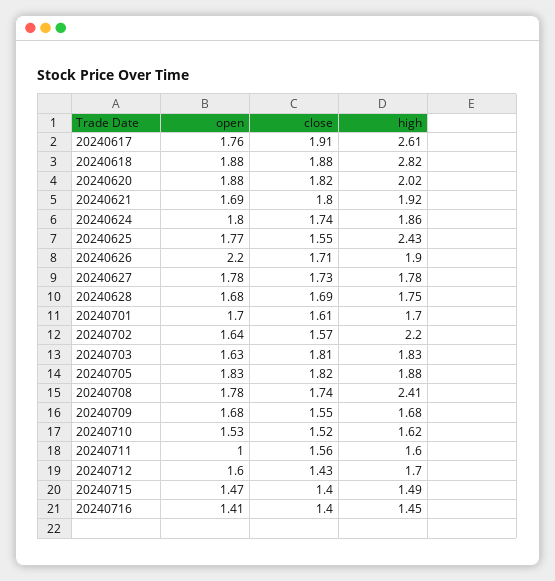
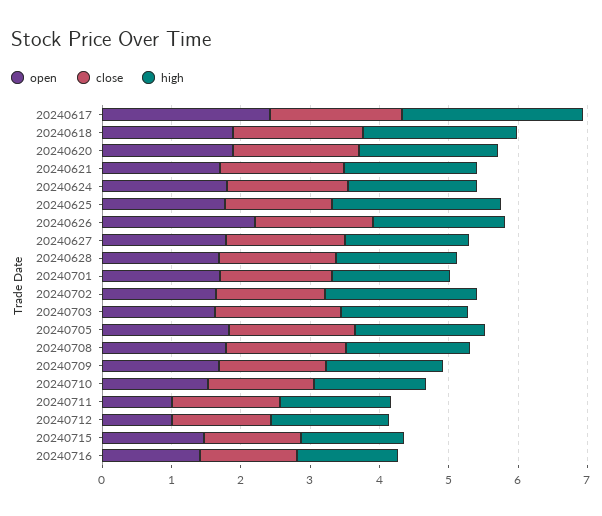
  {
    "open": {
-     "20240617": 1.76,
+     "20240617": 2.4,
      "20240618": 1.88,
      "20240620": 1.88,
      "20240621": 1.69,
      "20240624": 1.8,
      "20240625": 1.77,
      "20240626": 2.2,
      "20240627": 1.78,
      "20240628": 1.68,
      "20240701": 1.7,
      "20240702": 1.64,
      "20240703": 1.63,
      "20240705": 1.83,
      "20240708": 1.78,
      "20240709": 1.68,
      "20240710": 1.53,
      "20240711": 1,
-     "20240712": 1.6,
+     "20240712": 1,
      "20240715": 1.47,
      "20240716": 1.41
    },
    "close": {
      "20240617": 1.91,
      "20240618": 1.88,
      "20240620": 1.82,
      "20240621": 1.8,
      "20240624": 1.74,
      "20240625": 1.55,
      "20240626": 1.71,
      "20240627": 1.73,
      "20240628": 1.69,
      "20240701": 1.61,
      "20240702": 1.57,
      "20240703": 1.81,
      "20240705": 1.82,
      "20240708": 1.74,
      "20240709": 1.55,
      "20240710": 1.52,
      "20240711": 1.56,
      "20240712": 1.43,
      "20240715": 1.4,
      "20240716": 1.4
    },
    "high": {
      "20240617": 2.61,
-     "20240618": 2.82,
+     "20240618": 2.2,
      "20240620": 2.02,
      "20240621": 1.92,
      "20240624": 1.86,
      "20240625": 2.43,
      "20240626": 1.9,
      "20240627": 1.78,
      "20240628": 1.75,
      "20240701": 1.7,
      "20240702": 2.2,
      "20240703": 1.83,
      "20240705": 1.88,
-     "20240708": 2.41,
+     "20240708": 1.8,
      "20240709": 1.68,
      "20240710": 1.62,
      "20240711": 1.6,
      "20240712": 1.7,
      "20240715": 1.49,
      "20240716": 1.45
    }
  }

